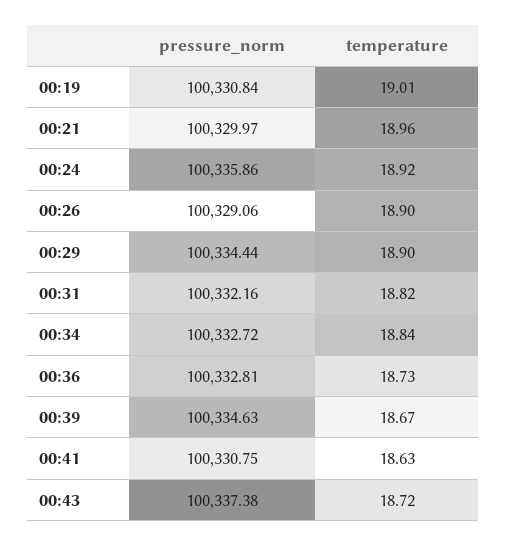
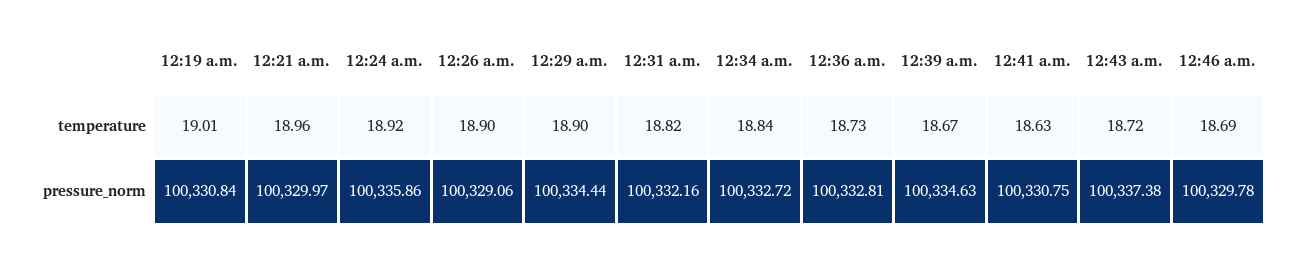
  {
    "pressure_norm": {
      "00:19": 100330.84,
      "00:21": 100329.97,
      "00:24": 100335.86,
      "00:26": 100329.06,
      "00:29": 100334.44,
      "00:31": 100332.16,
      "00:34": 100332.72,
      "00:36": 100332.81,
      "00:39": 100334.63,
      "00:41": 100330.75,
-     "00:43": 100337.38
+     "00:43": 100337.38,
+     "12:46 a.m.": 100329.78
    },
    "temperature": {
      "00:19": 19.01,
      "00:21": 18.96,
      "00:24": 18.92,
      "00:26": 18.9,
      "00:29": 18.9,
      "00:31": 18.82,
      "00:34": 18.84,
      "00:36": 18.73,
      "00:39": 18.67,
      "00:41": 18.63,
-     "00:43": 18.72
+     "00:43": 18.72,
+     "12:46 a.m.": 18.69
    }
  }

